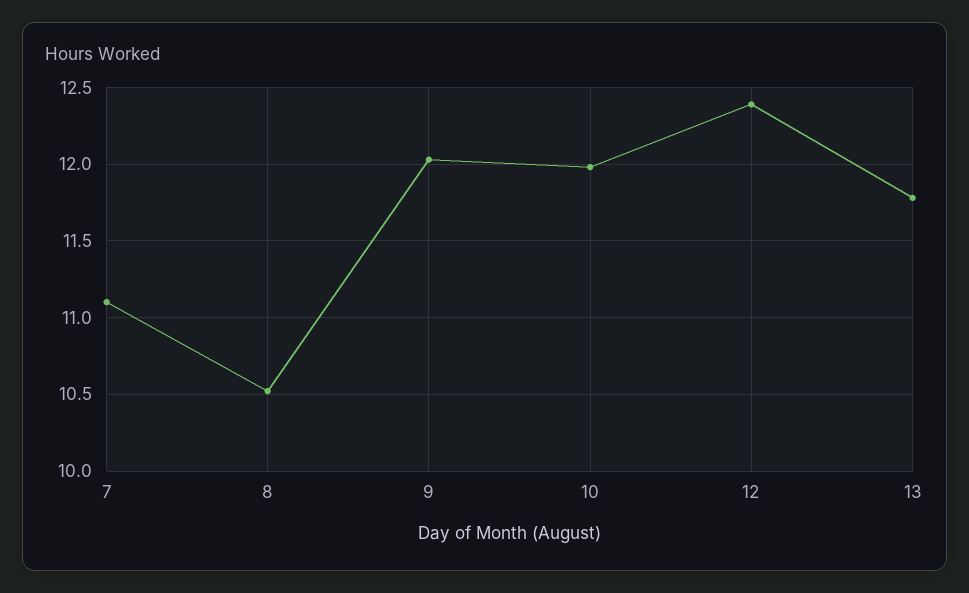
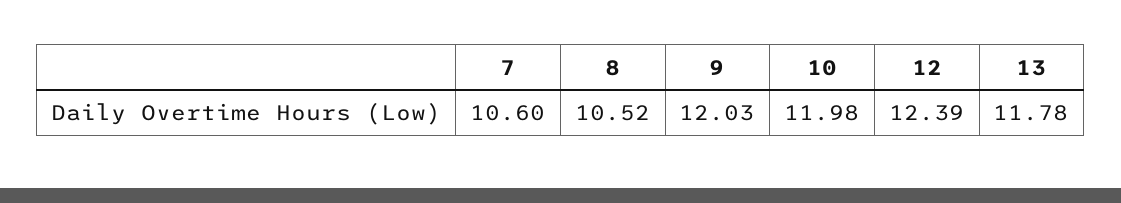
  {
-   "7": 11.1,
+   "7": 10.6,
    "8": 10.52,
    "9": 12.03,
    "10": 11.98,
    "12": 12.39,
    "13": 11.78
  }

